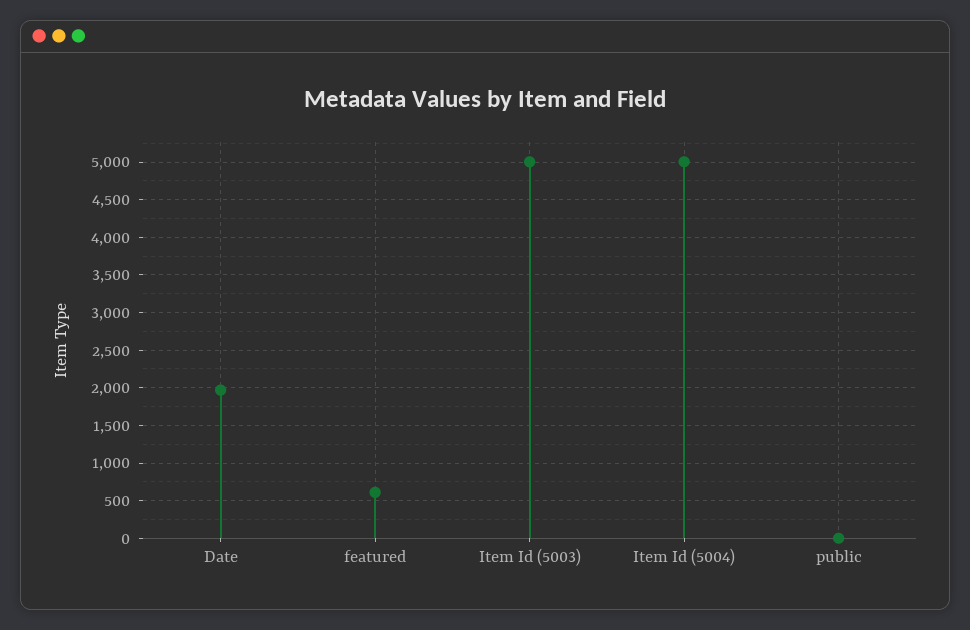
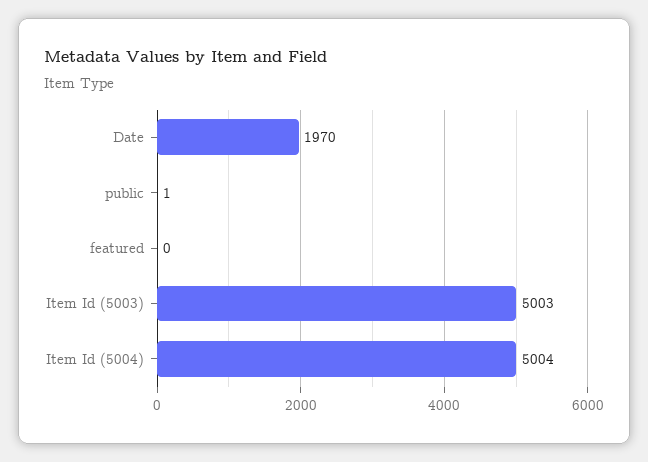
  {
    "Date": 1970,
-   "featured": 600,
+   "featured": 0,
    "Item Id (5003)": 5003,
    "Item Id (5004)": 5004,
    "public": 1
  }

